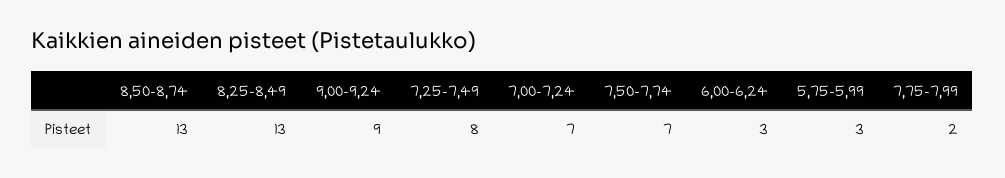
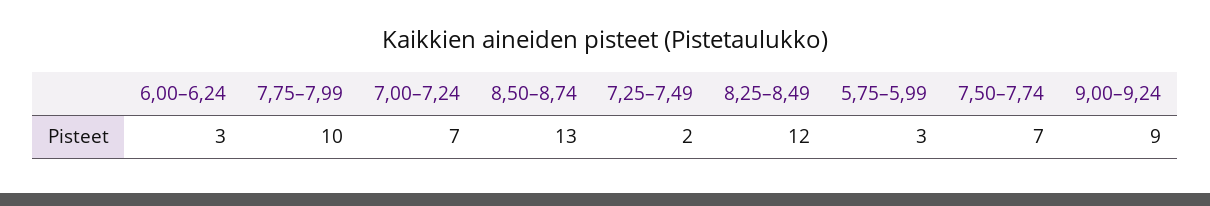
  {
    "8,50–8,74": 13,
-   "8,25–8,49": 13,
+   "8,25–8,49": 12,
    "9,00–9,24": 9,
-   "7,25–7,49": 8,
+   "7,25–7,49": 2,
    "7,00–7,24": 7,
    "7,50–7,74": 7,
    "6,00–6,24": 3,
    "5,75–5,99": 3,
-   "7,75–7,99": 2
+   "7,75–7,99": 10
  }

